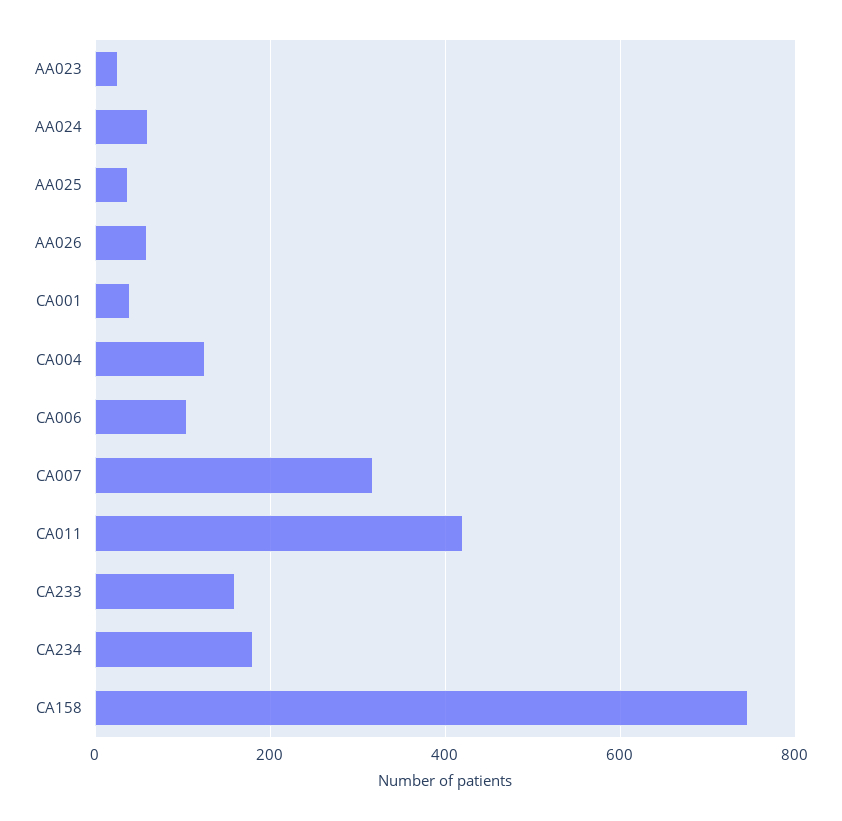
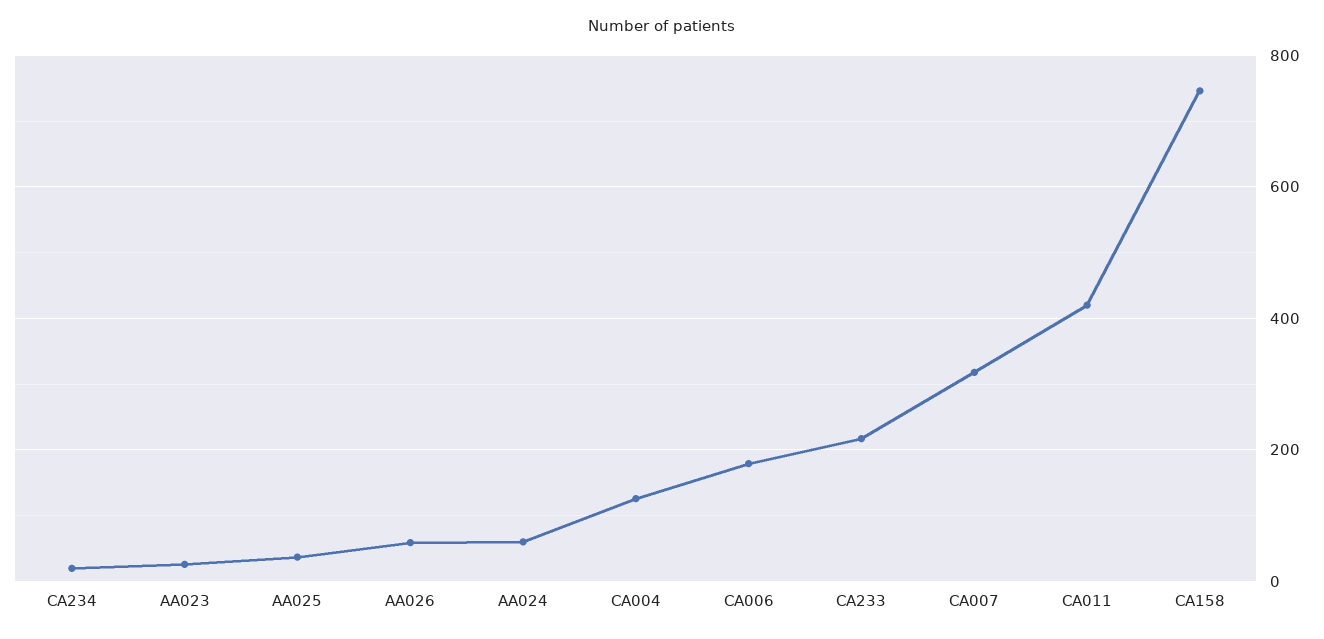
  {
    "AA023": 20,
    "AA024": 60,
    "AA025": 40,
    "AA026": 60,
-   "CA001": 40,
    "CA004": 120,
-   "CA006": 100,
+   "CA006": 180,
    "CA007": 320,
    "CA011": 420,
-   "CA233": 160,
+   "CA233": 220,
-   "CA234": 180,
+   "CA234": 20,
    "CA158": 740
  }

